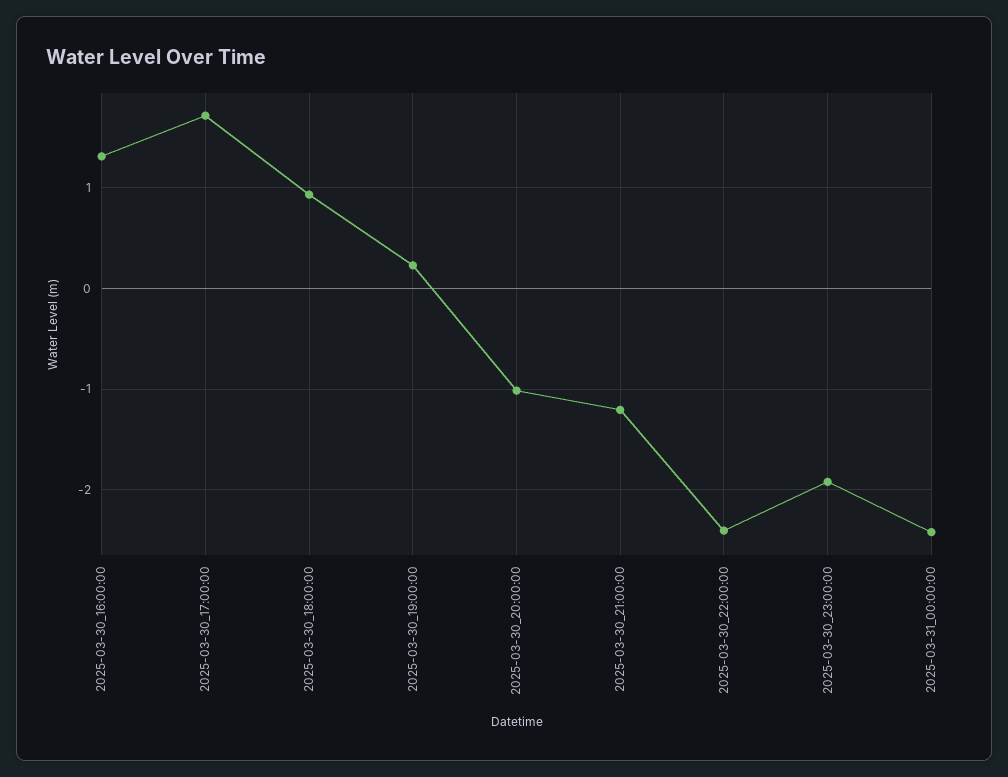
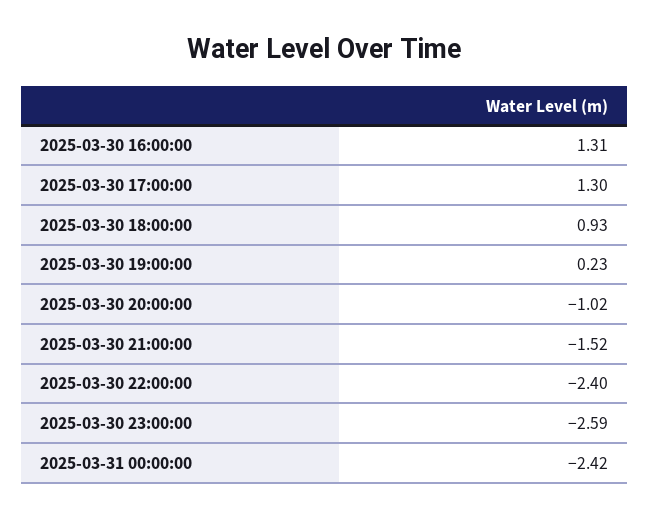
  {
    "2025-03-30_16:00:00": 1.31,
-   "2025-03-30_17:00:00": 1.7,
+   "2025-03-30_17:00:00": 1.3,
    "2025-03-30_18:00:00": 0.93,
    "2025-03-30_19:00:00": 0.23,
    "2025-03-30_20:00:00": -1.02,
-   "2025-03-30_21:00:00": -1.2,
+   "2025-03-30_21:00:00": -1.52,
    "2025-03-30_22:00:00": -2.4,
-   "2025-03-30_23:00:00": -1.9,
+   "2025-03-30_23:00:00": -2.59,
    "2025-03-31_00:00:00": -2.42
  }

